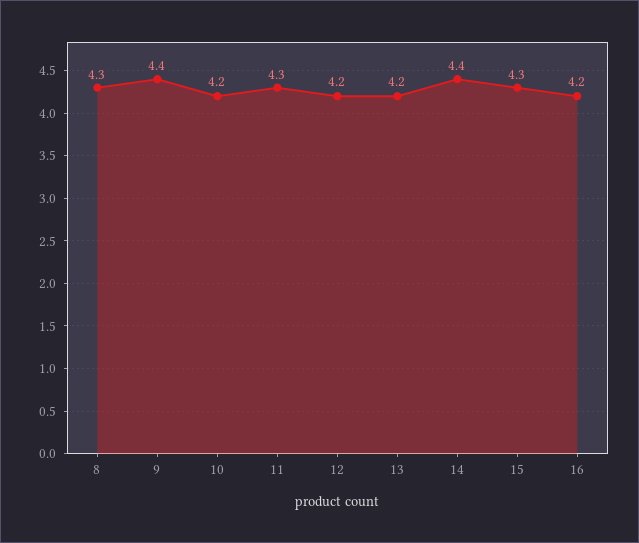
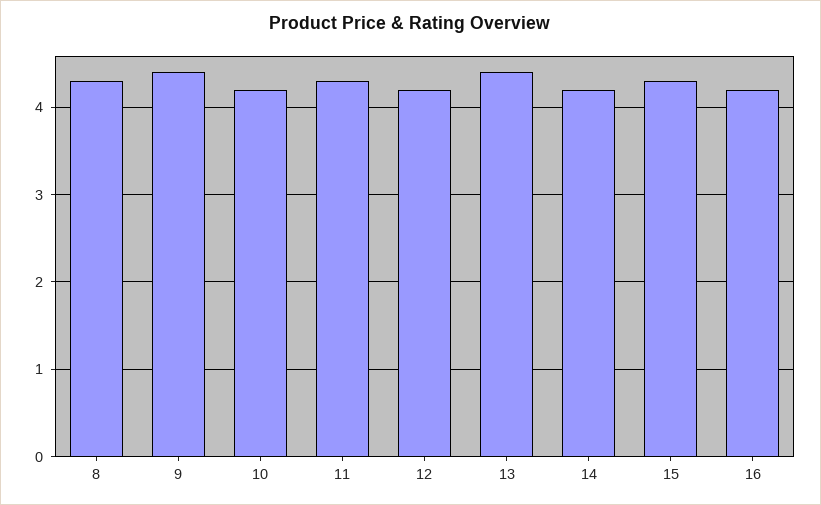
  {
    "8": 4.3,
    "9": 4.4,
    "10": 4.2,
    "11": 4.3,
    "12": 4.2,
-   "13": 4.2,
+   "13": 4.4,
-   "14": 4.4,
+   "14": 4.2,
    "15": 4.3,
    "16": 4.2
  }

